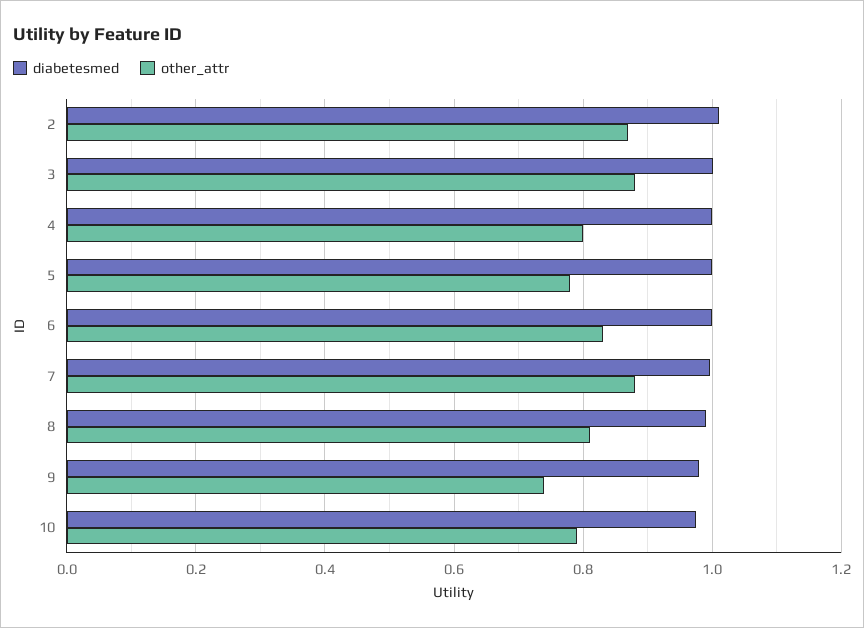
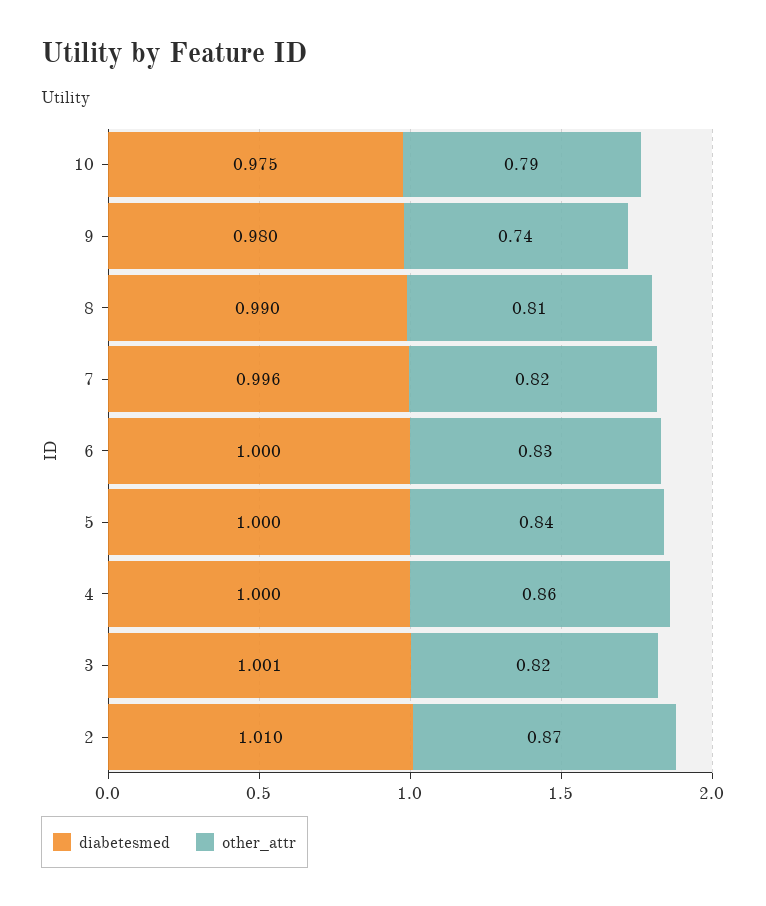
  {
    "diabetesmed": {
      "2": 1.01,
      "3": 1.001,
      "4": 1,
      "5": 1,
      "6": 1,
      "7": 0.996,
      "8": 0.99,
      "9": 0.98,
      "10": 0.975
    },
    "other_attr": {
      "2": 0.87,
-     "3": 0.88,
+     "3": 0.82,
-     "4": 0.8,
+     "4": 0.86,
-     "5": 0.78,
+     "5": 0.84,
      "6": 0.83,
-     "7": 0.88,
+     "7": 0.82,
      "8": 0.81,
      "9": 0.74,
      "10": 0.79
    }
  }

